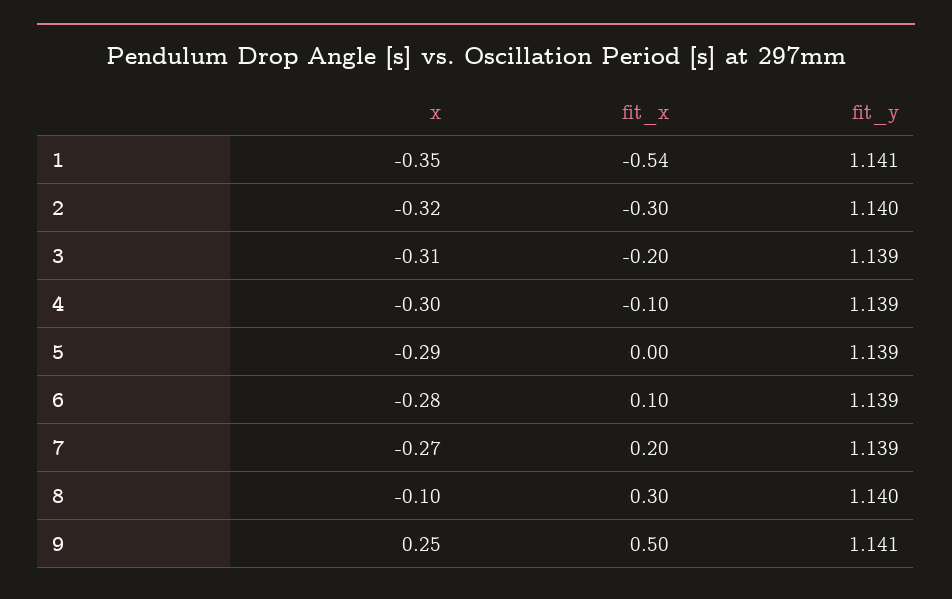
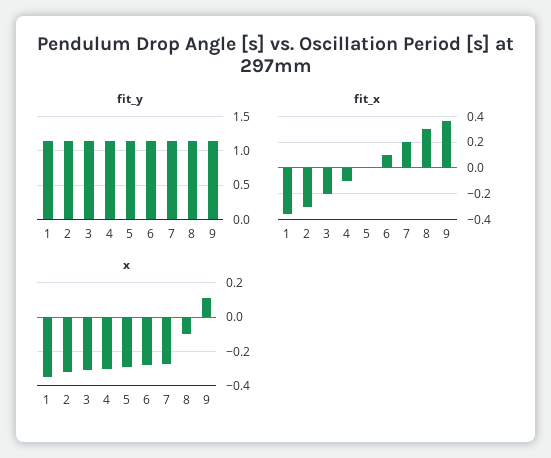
  {
    "x": {
      "1": -0.35,
      "2": -0.32,
      "3": -0.31,
      "4": -0.3,
      "5": -0.29,
      "6": -0.28,
      "7": -0.27,
      "8": -0.1,
-     "9": 0.25
+     "9": 0.1
    },
    "fit_x": {
-     "1": -0.54,
+     "1": -0.35,
      "2": -0.3,
      "3": -0.2,
      "4": -0.1,
      "5": 0,
      "6": 0.1,
      "7": 0.2,
      "8": 0.3,
-     "9": 0.5
+     "9": 0.35
    },
    "fit_y": {
      "1": 1.141,
      "2": 1.14,
      "3": 1.139,
      "4": 1.139,
      "5": 1.139,
      "6": 1.139,
      "7": 1.139,
      "8": 1.14,
      "9": 1.141
    }
  }

